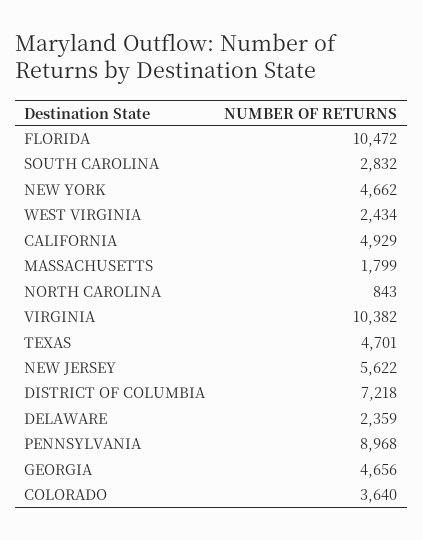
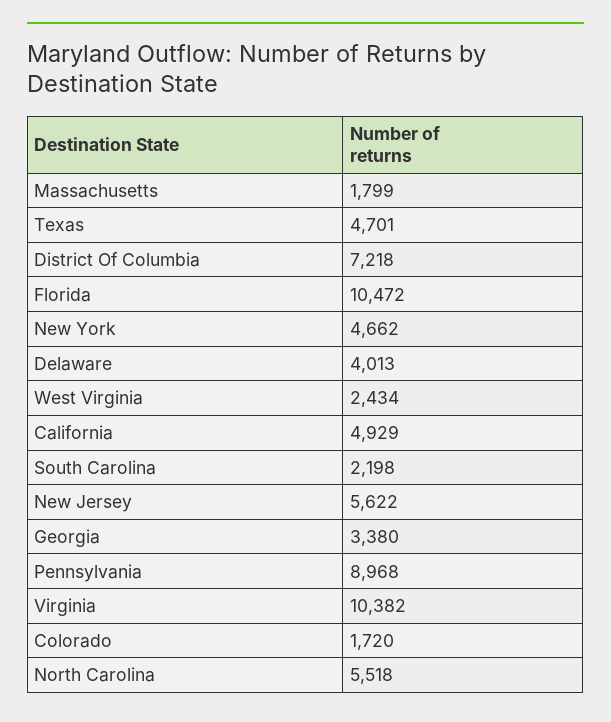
  {
    "FLORIDA": 10472,
-   "SOUTH CAROLINA": 2832,
+   "SOUTH CAROLINA": 2198,
    "NEW YORK": 4662,
    "WEST VIRGINIA": 2434,
    "CALIFORNIA": 4929,
    "MASSACHUSETTS": 1799,
-   "NORTH CAROLINA": 843,
+   "NORTH CAROLINA": 5518,
    "VIRGINIA": 10382,
    "TEXAS": 4701,
    "NEW JERSEY": 5622,
    "DISTRICT OF COLUMBIA": 7218,
-   "DELAWARE": 2359,
+   "DELAWARE": 4013,
    "PENNSYLVANIA": 8968,
-   "GEORGIA": 4656,
+   "GEORGIA": 3380,
-   "COLORADO": 3640
+   "COLORADO": 1720
  }

